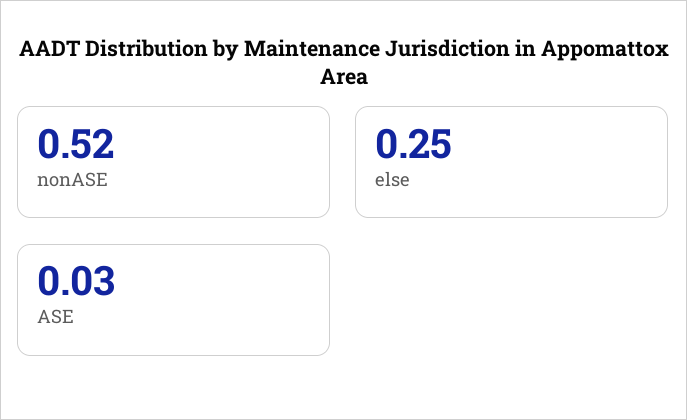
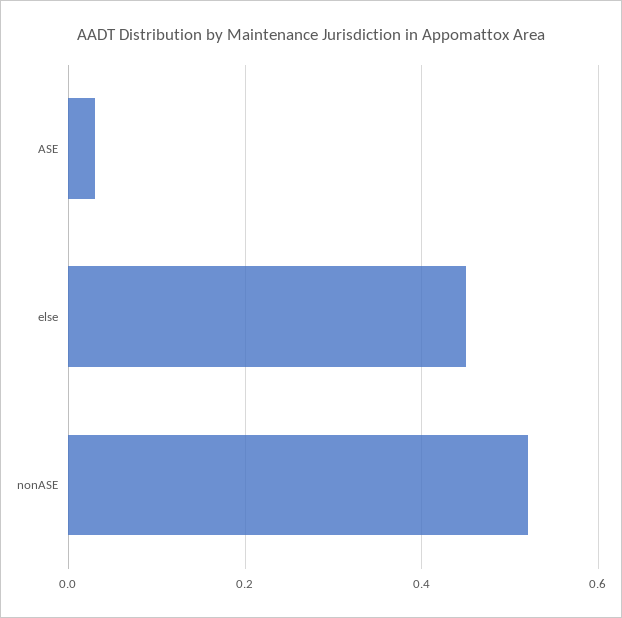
  {
    "nonASE": 0.52,
-   "else": 0.25,
+   "else": 0.45,
    "ASE": 0.03
  }

